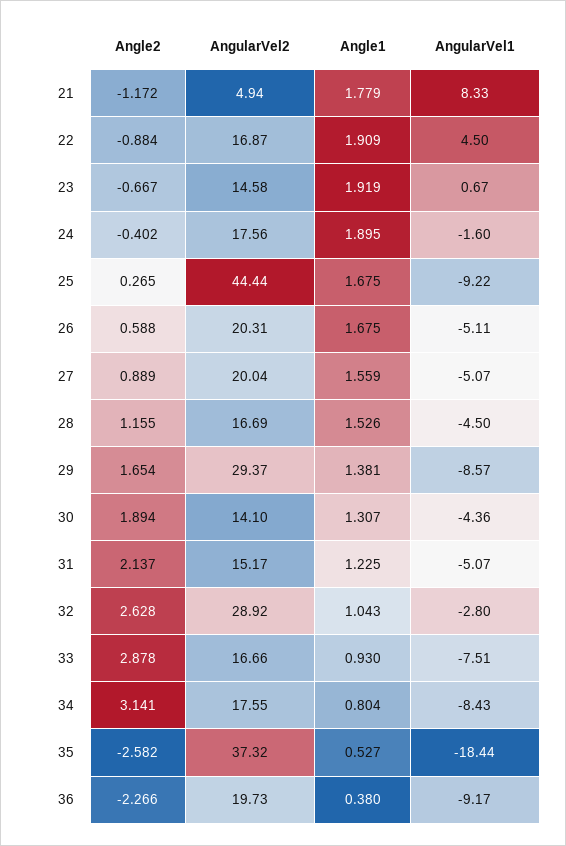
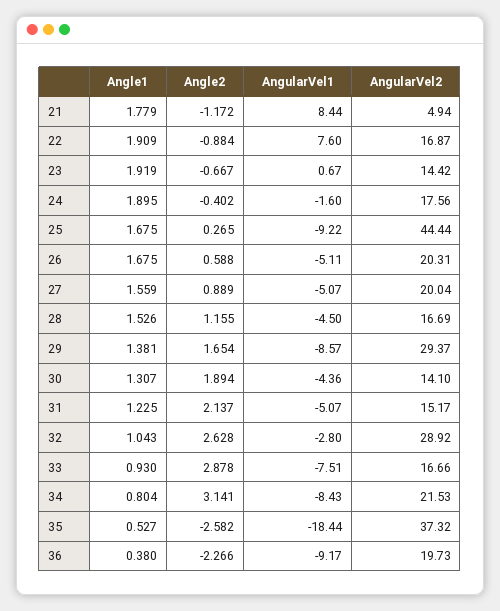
  {
    "Angle2": {
      "21": -1.172,
      "22": -0.884,
      "23": -0.667,
      "24": -0.402,
      "25": 0.265,
      "26": 0.588,
      "27": 0.889,
      "28": 1.155,
      "29": 1.654,
      "30": 1.894,
      "31": 2.137,
      "32": 2.628,
      "33": 2.878,
      "34": 3.141,
      "35": -2.582,
      "36": -2.266
    },
    "AngularVel2": {
      "21": 4.94,
      "22": 16.87,
-     "23": 14.58,
+     "23": 14.42,
      "24": 17.56,
      "25": 44.44,
      "26": 20.31,
      "27": 20.04,
      "28": 16.69,
      "29": 29.37,
      "30": 14.1,
      "31": 15.17,
      "32": 28.92,
      "33": 16.66,
-     "34": 17.55,
+     "34": 21.53,
      "35": 37.32,
      "36": 19.73
    },
    "Angle1": {
      "21": 1.779,
      "22": 1.909,
      "23": 1.919,
      "24": 1.895,
      "25": 1.675,
      "26": 1.675,
      "27": 1.559,
      "28": 1.526,
      "29": 1.381,
      "30": 1.307,
      "31": 1.225,
      "32": 1.043,
      "33": 0.93,
      "34": 0.804,
      "35": 0.527,
      "36": 0.38
    },
    "AngularVel1": {
-     "21": 8.33,
+     "21": 8.44,
-     "22": 4.5,
+     "22": 7.6,
      "23": 0.67,
      "24": -1.6,
      "25": -9.22,
      "26": -5.11,
      "27": -5.07,
      "28": -4.5,
      "29": -8.57,
      "30": -4.36,
      "31": -5.07,
      "32": -2.8,
      "33": -7.51,
      "34": -8.43,
      "35": -18.44,
      "36": -9.17
    }
  }

